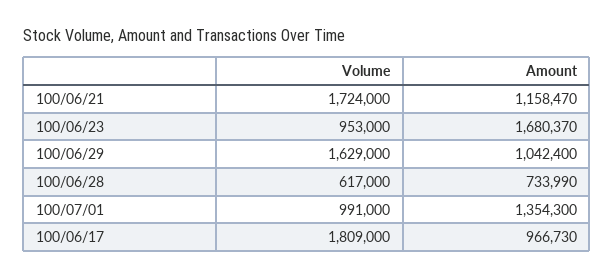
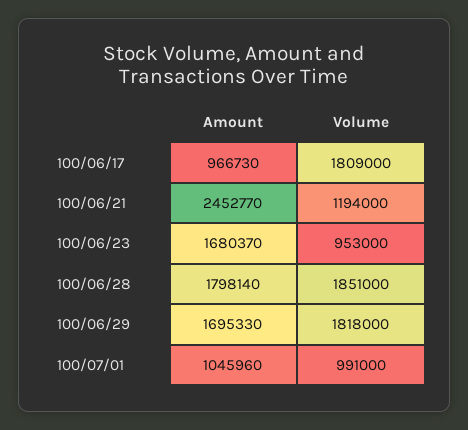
  {
    "Volume": {
-     "100/06/21": 1724000,
+     "100/06/21": 1194000,
      "100/06/23": 953000,
-     "100/06/29": 1629000,
+     "100/06/29": 1818000,
-     "100/06/28": 617000,
+     "100/06/28": 1851000,
      "100/07/01": 991000,
      "100/06/17": 1809000
    },
    "Amount": {
-     "100/06/21": 1158470,
+     "100/06/21": 2452770,
      "100/06/23": 1680370,
-     "100/06/29": 1042400,
+     "100/06/29": 1695330,
-     "100/06/28": 733990,
+     "100/06/28": 1798140,
-     "100/07/01": 1354300,
+     "100/07/01": 1045960,
      "100/06/17": 966730
    }
  }

